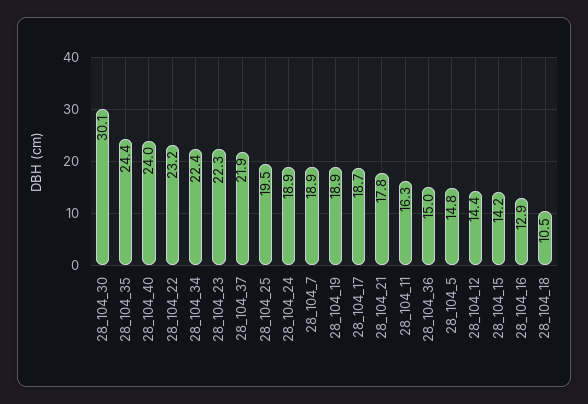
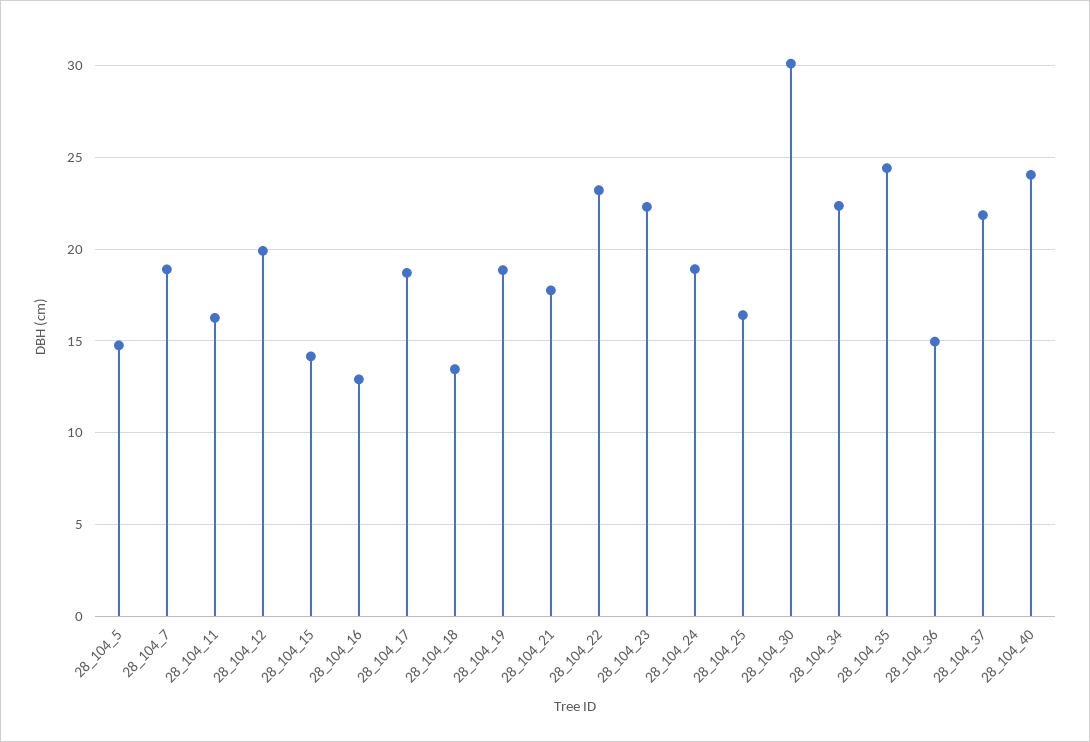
  {
    "28_104_30": 30.1,
    "28_104_35": 24.4,
    "28_104_40": 24,
    "28_104_22": 23.2,
    "28_104_34": 22.4,
    "28_104_23": 22.3,
    "28_104_37": 21.9,
-   "28_104_25": 19.5,
+   "28_104_25": 16.5,
    "28_104_24": 18.9,
    "28_104_7": 18.9,
    "28_104_19": 18.9,
    "28_104_17": 18.7,
    "28_104_21": 17.8,
    "28_104_11": 16.3,
    "28_104_36": 15,
    "28_104_5": 14.8,
-   "28_104_12": 14.4,
+   "28_104_12": 20,
    "28_104_15": 14.2,
    "28_104_16": 12.9,
-   "28_104_18": 10.5
+   "28_104_18": 13.5
  }

